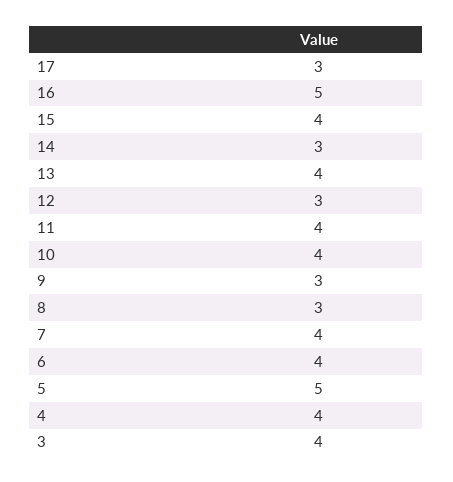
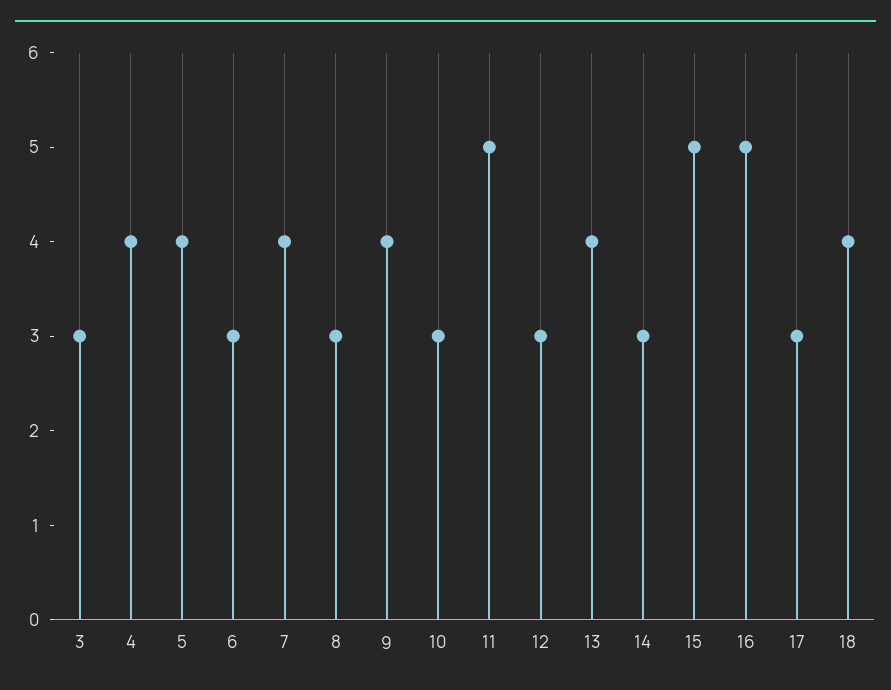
  {
    "17": 3,
    "16": 5,
-   "15": 4,
+   "15": 5,
    "14": 3,
    "13": 4,
    "12": 3,
-   "11": 4,
+   "11": 5,
-   "10": 4,
+   "10": 3,
-   "9": 3,
+   "9": 4,
    "8": 3,
    "7": 4,
-   "6": 4,
+   "6": 3,
-   "5": 5,
+   "5": 4,
    "4": 4,
-   "3": 4
+   "3": 3,
+   "18": 4
  }

